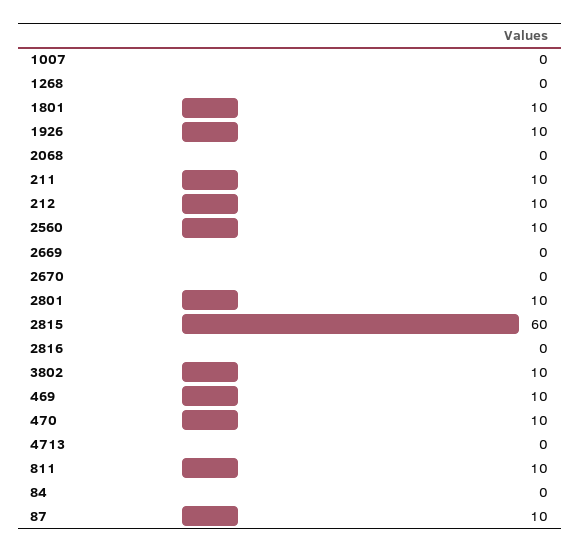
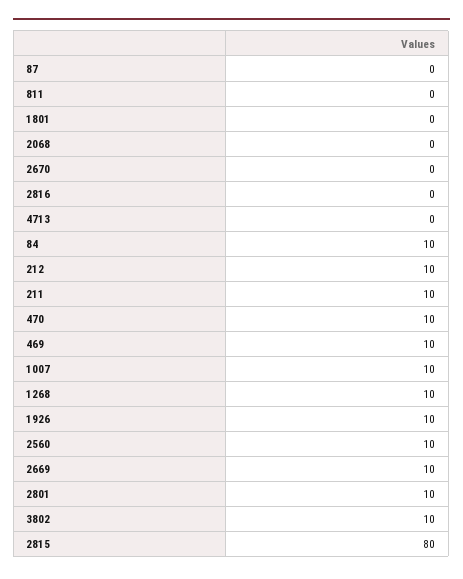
  {
-   "1007": 0,
+   "1007": 10,
-   "1268": 0,
+   "1268": 10,
-   "1801": 10,
+   "1801": 0,
    "1926": 10,
    "2068": 0,
    "211": 10,
    "212": 10,
    "2560": 10,
-   "2669": 0,
+   "2669": 10,
    "2670": 0,
    "2801": 10,
-   "2815": 60,
+   "2815": 80,
    "2816": 0,
    "3802": 10,
    "469": 10,
    "470": 10,
    "4713": 0,
-   "811": 10,
+   "811": 0,
-   "84": 0,
+   "84": 10,
-   "87": 10
+   "87": 0
  }

